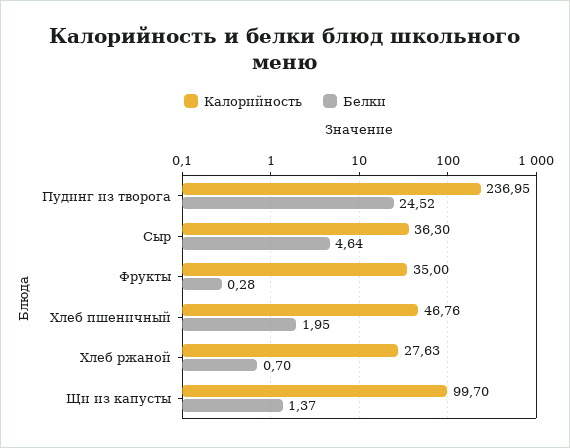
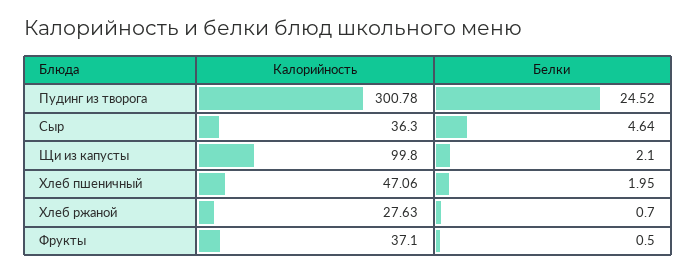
  {
    "Калорийность": {
-     "Пудинг из творога": 236.95,
+     "Пудинг из творога": 300.78,
      "Сыр": 36.3,
-     "Фрукты": 35,
+     "Фрукты": 37.1,
-     "Хлеб пшеничный": 46.76,
+     "Хлеб пшеничный": 47.06,
      "Хлеб ржаной": 27.63,
-     "Щи из капусты": 99.7
+     "Щи из капусты": 99.8
    },
    "Белки": {
      "Пудинг из творога": 24.52,
      "Сыр": 4.64,
-     "Фрукты": 0.28,
+     "Фрукты": 0.5,
      "Хлеб пшеничный": 1.95,
      "Хлеб ржаной": 0.7,
-     "Щи из капусты": 1.37
+     "Щи из капусты": 2.1
    }
  }

